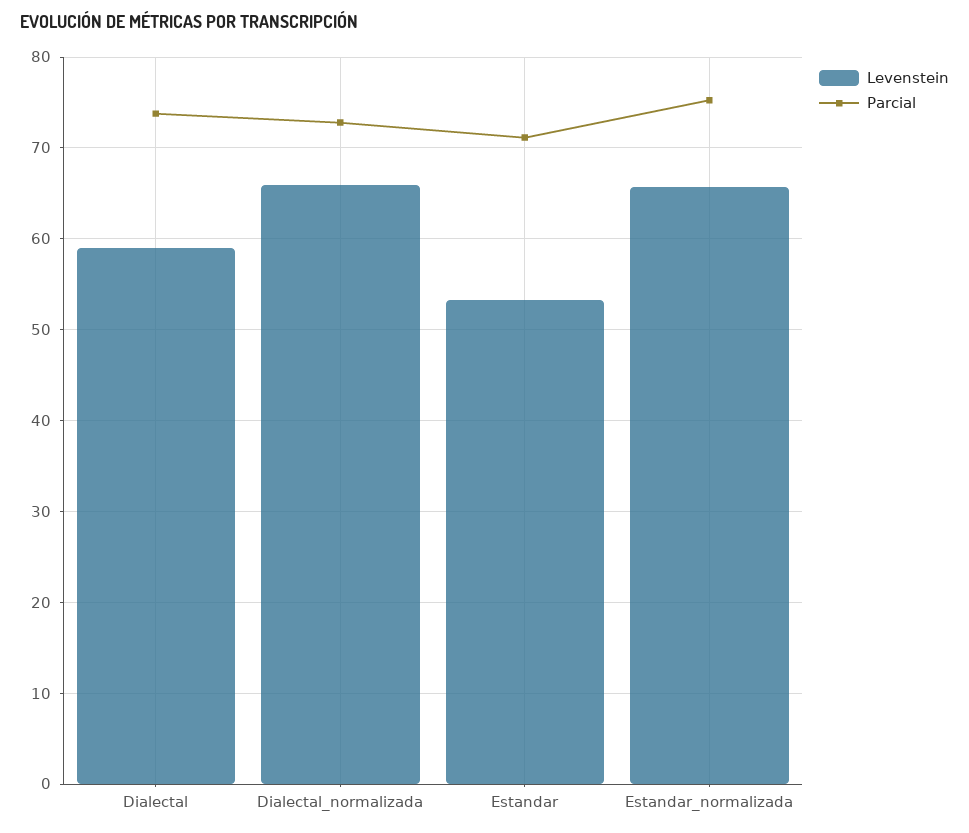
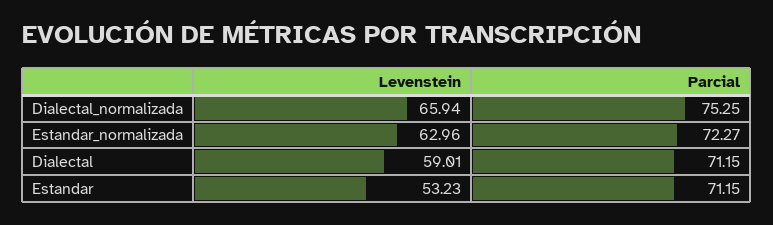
  {
    "Levenstein": {
      "Dialectal": 59.01,
      "Dialectal_normalizada": 65.94,
      "Estandar": 53.23,
-     "Estandar_normalizada": 66
+     "Estandar_normalizada": 62.96
    },
    "Parcial": {
-     "Dialectal": 74,
+     "Dialectal": 71.15,
-     "Dialectal_normalizada": 73,
+     "Dialectal_normalizada": 75.25,
      "Estandar": 71.15,
-     "Estandar_normalizada": 75
+     "Estandar_normalizada": 72.27
    }
  }

